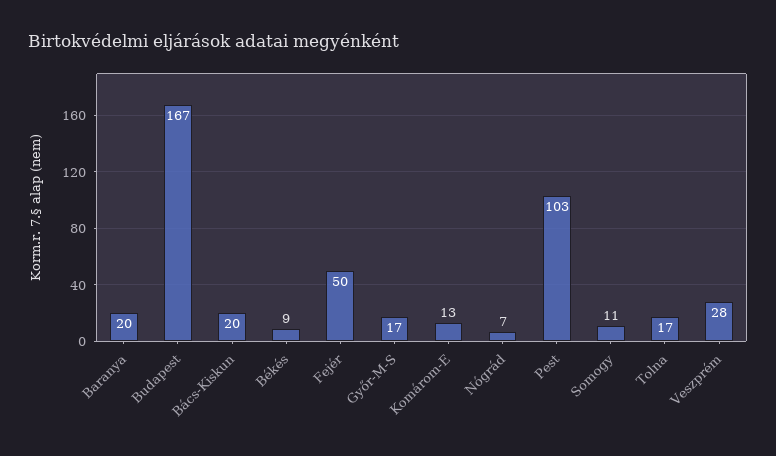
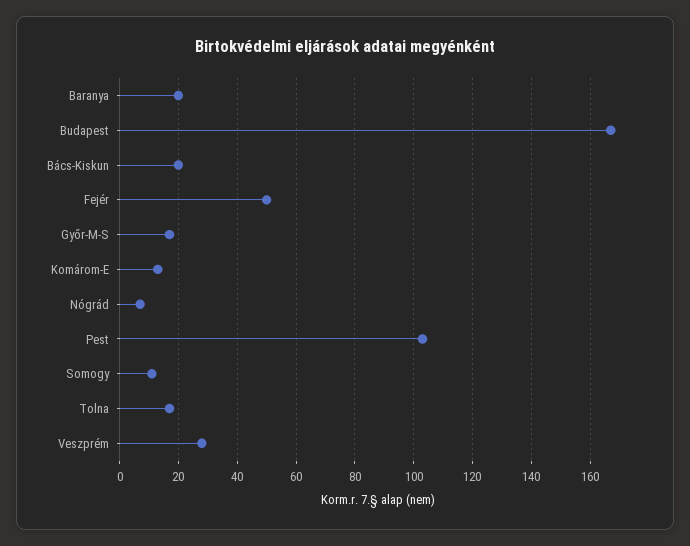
  {
    "Baranya": 20,
    "Budapest": 167,
    "Bács-Kiskun": 20,
-   "Békés": 9,
    "Fejér": 50,
    "Győr-M-S": 17,
    "Komárom-E": 13,
    "Nógrád": 7,
    "Pest": 103,
    "Somogy": 11,
    "Tolna": 17,
    "Veszprém": 28
  }

